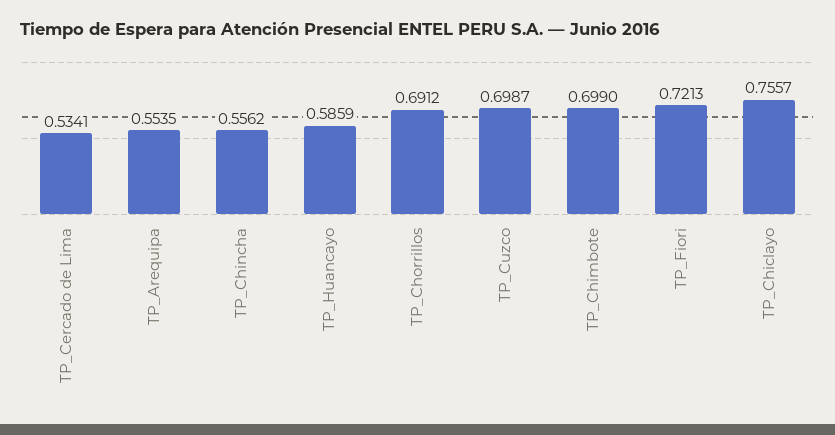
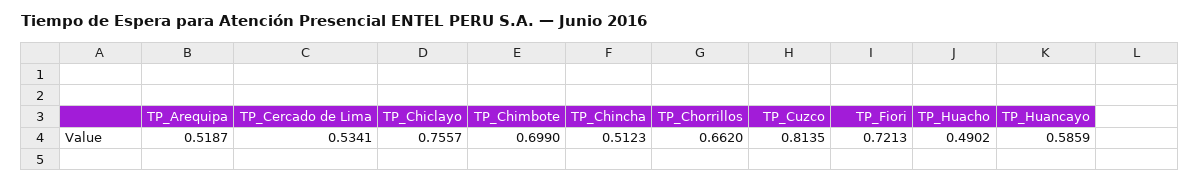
  {
    "TP_Cercado de Lima": 0.5341,
-   "TP_Arequipa": 0.5535,
+   "TP_Arequipa": 0.5187,
-   "TP_Chincha": 0.5562,
+   "TP_Chincha": 0.5123,
    "TP_Huancayo": 0.5859,
-   "TP_Chorrillos": 0.6912,
+   "TP_Chorrillos": 0.662,
-   "TP_Cuzco": 0.6987,
+   "TP_Cuzco": 0.8135,
    "TP_Chimbote": 0.699,
    "TP_Fiori": 0.7213,
-   "TP_Chiclayo": 0.7557
+   "TP_Chiclayo": 0.7557,
+   "TP_Huacho": 0.4902
  }

